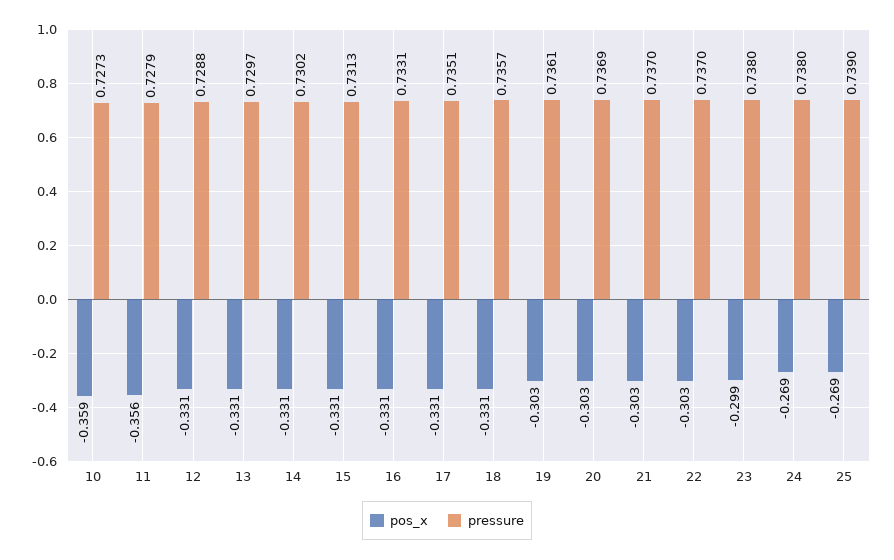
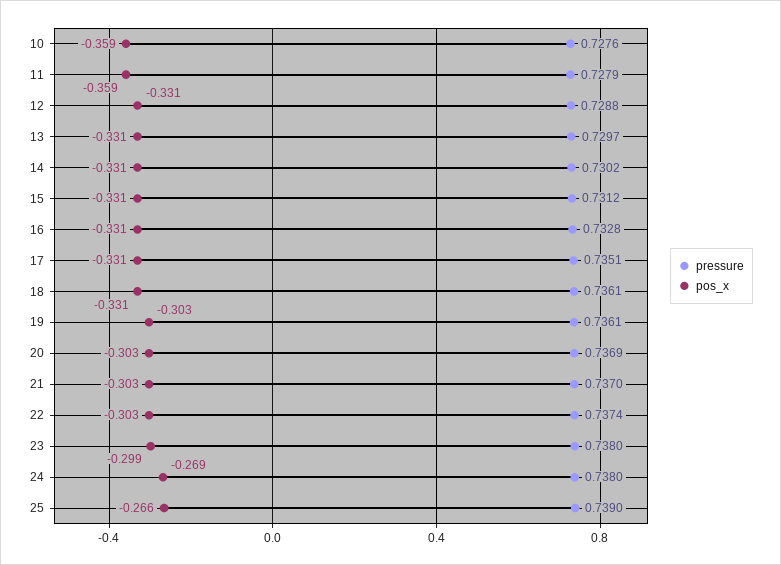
  {
    "pos_x": {
      "10": -0.359,
-     "11": -0.356,
+     "11": -0.359,
      "12": -0.331,
      "13": -0.331,
      "14": -0.331,
      "15": -0.331,
      "16": -0.331,
      "17": -0.331,
      "18": -0.331,
      "19": -0.303,
      "20": -0.303,
      "21": -0.303,
      "22": -0.303,
      "23": -0.299,
      "24": -0.269,
-     "25": -0.269
+     "25": -0.266
    },
    "pressure": {
-     "10": 0.7273,
+     "10": 0.7276,
      "11": 0.7279,
      "12": 0.7288,
      "13": 0.7297,
      "14": 0.7302,
-     "15": 0.7313,
+     "15": 0.7312,
-     "16": 0.7331,
+     "16": 0.7328,
      "17": 0.7351,
-     "18": 0.7357,
+     "18": 0.7361,
      "19": 0.7361,
      "20": 0.7369,
      "21": 0.737,
-     "22": 0.737,
+     "22": 0.7374,
      "23": 0.738,
      "24": 0.738,
      "25": 0.739
    }
  }

